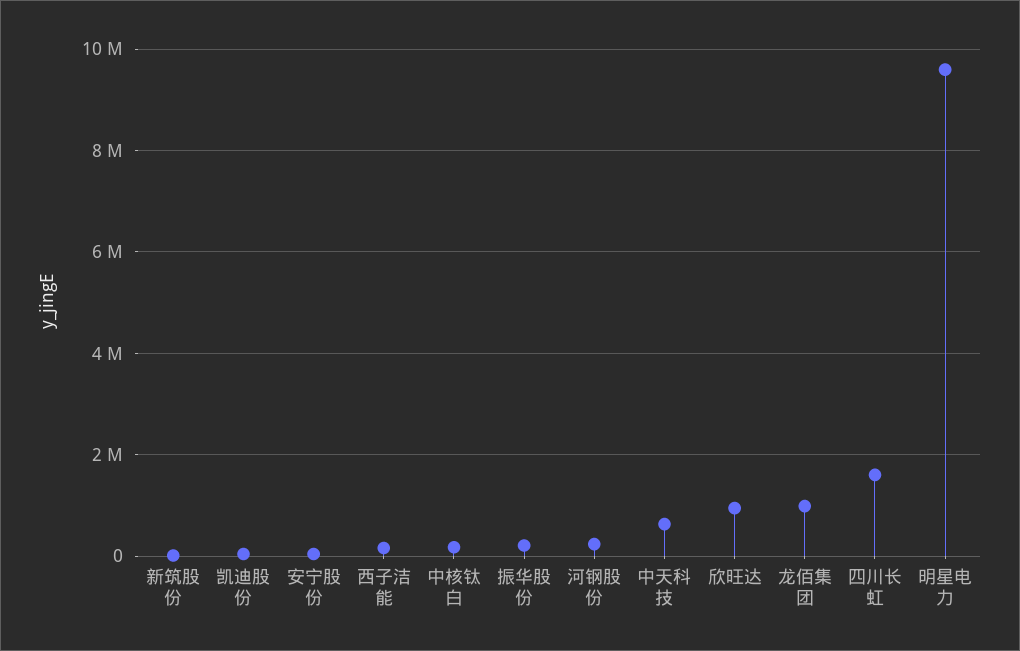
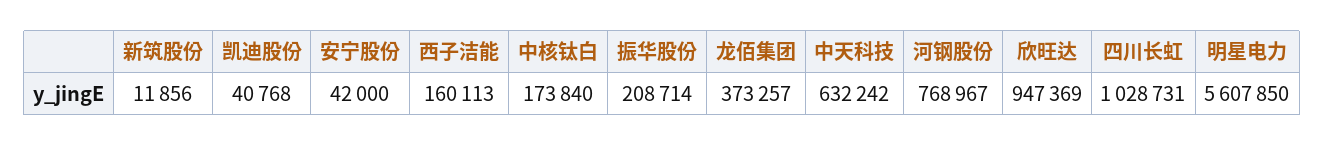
  {
    "新筑股份": 11856,
    "凯迪股份": 40768,
    "安宁股份": 42000,
    "西子洁能": 160113,
    "中核钛白": 173840,
    "振华股份": 208714,
-   "河钢股份": 200000,
+   "河钢股份": 768967,
    "中天科技": 632242,
    "欣旺达": 947369,
-   "龙佰集团": 1000000,
+   "龙佰集团": 373257,
-   "四川长虹": 1600000,
+   "四川长虹": 1028731,
-   "明星电力": 9600000
+   "明星电力": 5607850
  }

